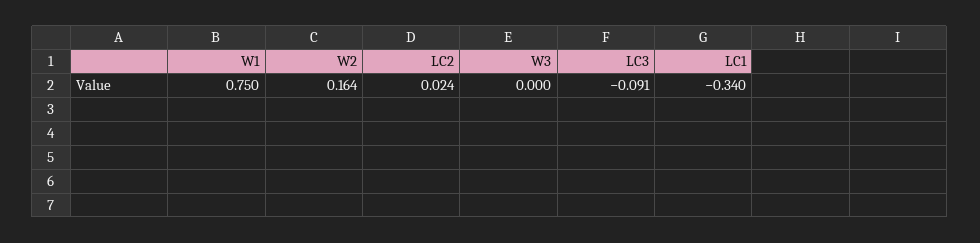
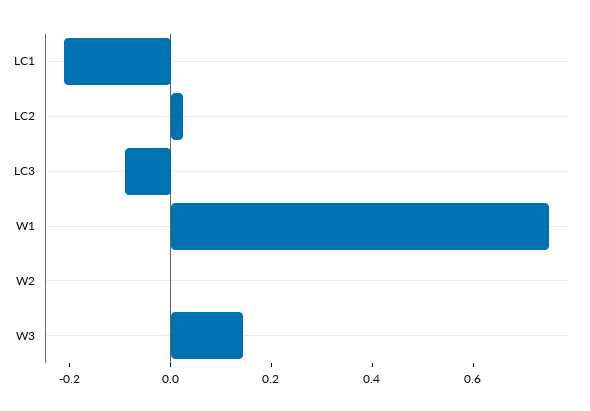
  {
    "W1": 0.75,
-   "W2": 0.164,
+   "W2": 0,
    "LC2": 0.024,
-   "W3": 0,
+   "W3": 0.15,
    "LC3": -0.091,
-   "LC1": -0.34
+   "LC1": -0.2
  }

